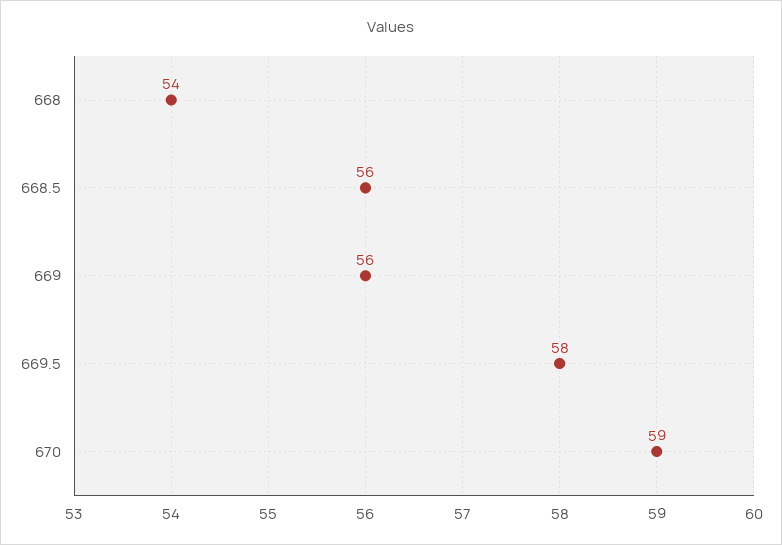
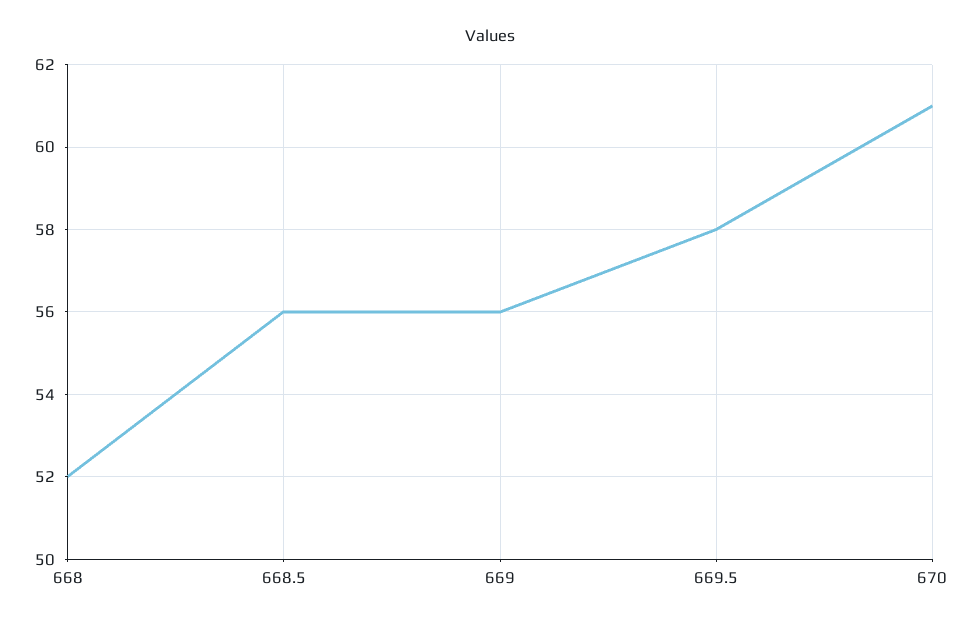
  {
-   "668": 54,
+   "668": 52,
    "668.5": 56,
    "669": 56,
    "669.5": 58,
-   "670": 59
+   "670": 61
  }

